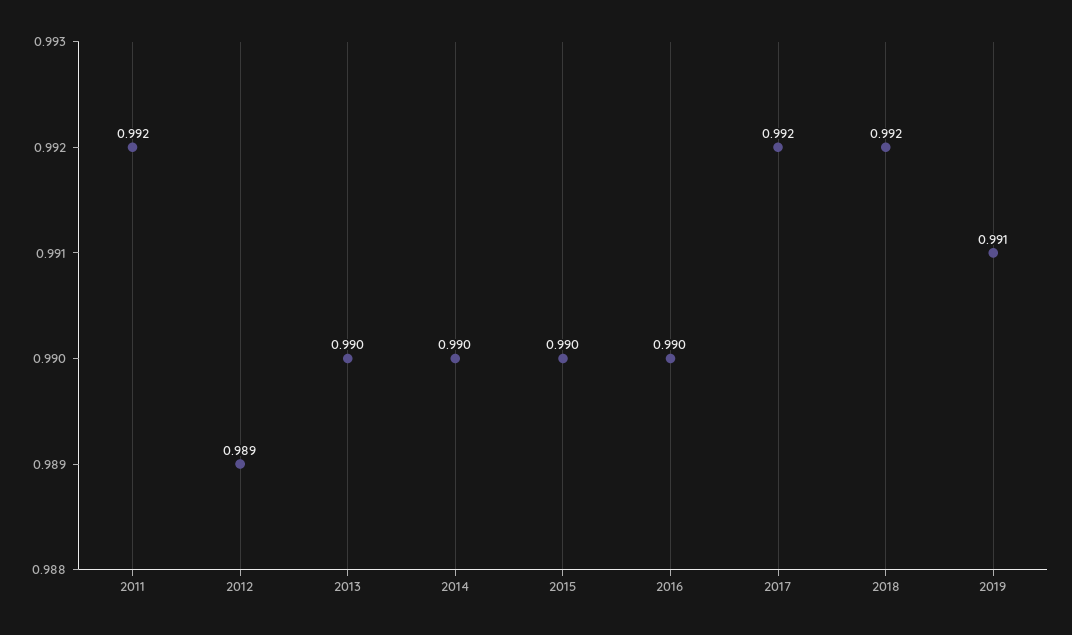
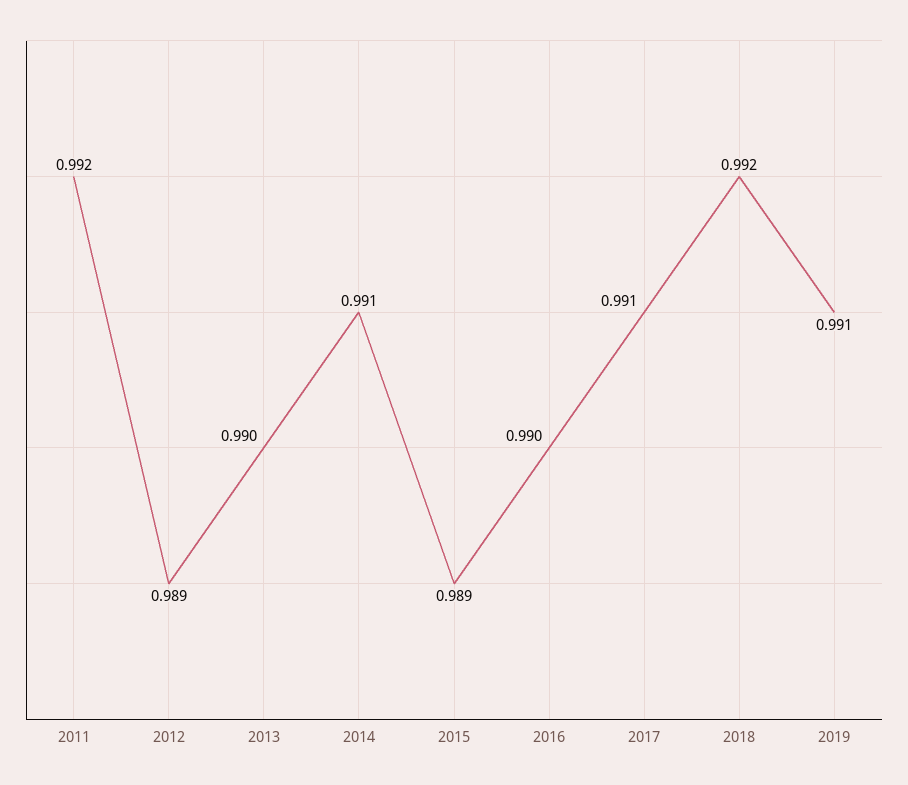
  {
    "2011": 0.992,
    "2012": 0.989,
    "2013": 0.99,
-   "2014": 0.99,
+   "2014": 0.991,
-   "2015": 0.99,
+   "2015": 0.989,
    "2016": 0.99,
-   "2017": 0.992,
+   "2017": 0.991,
    "2018": 0.992,
    "2019": 0.991
  }

